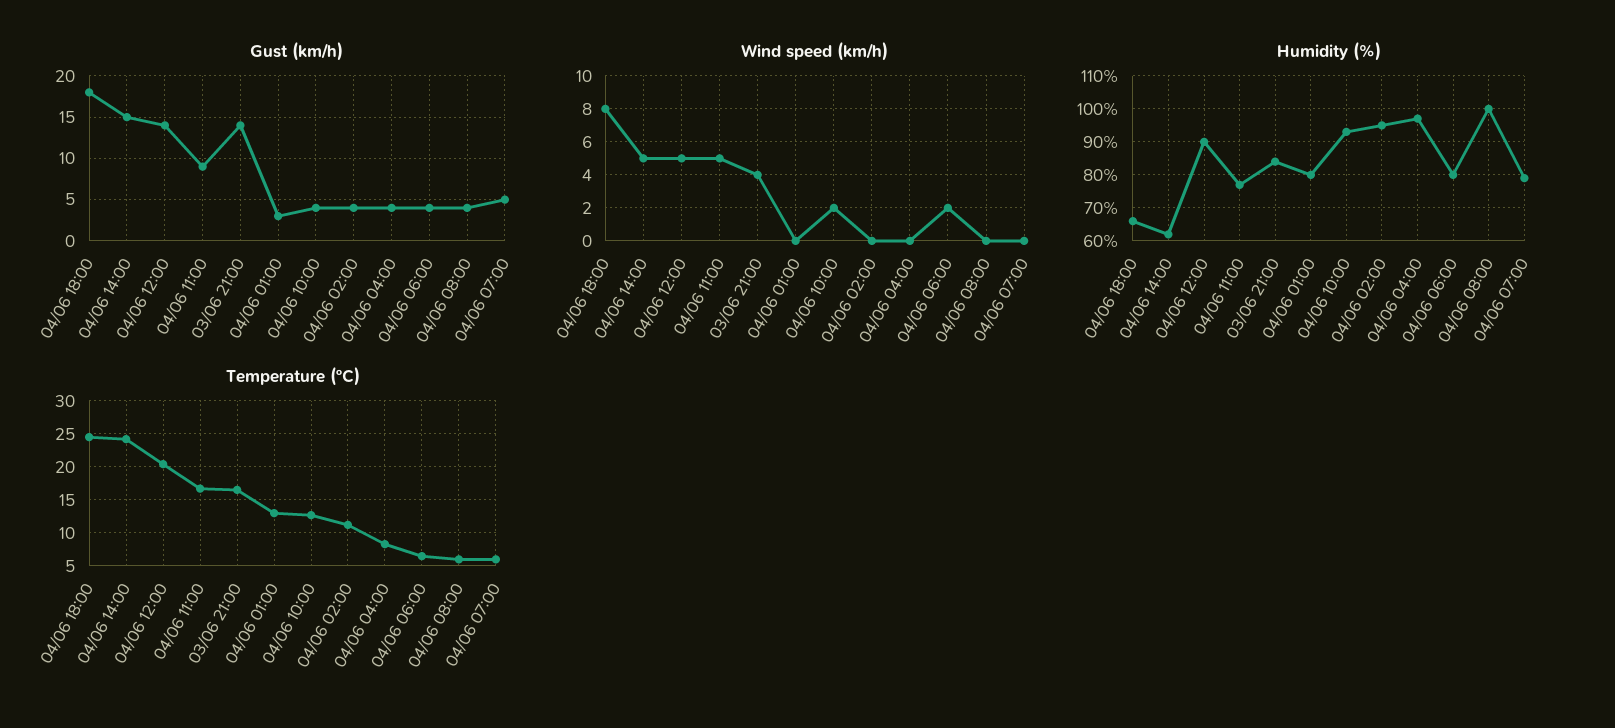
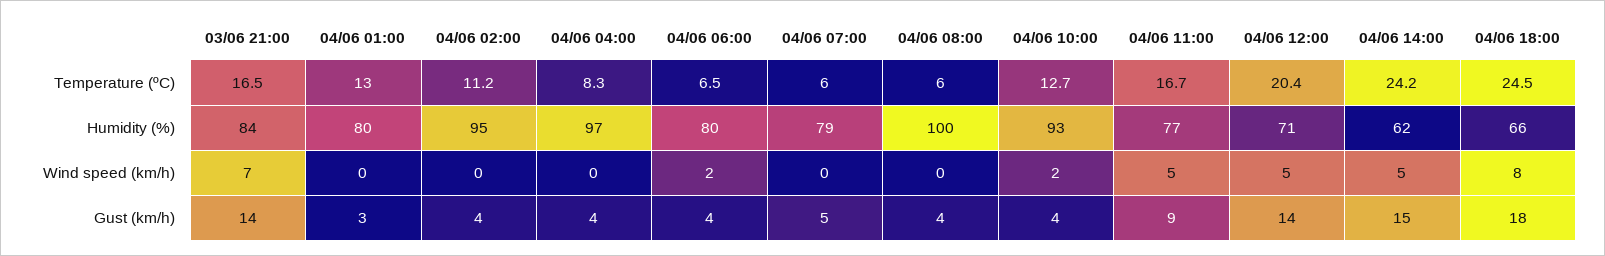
  {
    "Gust (km/h)": {
      "04/06 18:00": 18,
      "04/06 14:00": 15,
      "04/06 12:00": 14,
      "04/06 11:00": 9,
      "03/06 21:00": 14,
      "04/06 01:00": 3,
      "04/06 10:00": 4,
      "04/06 02:00": 4,
      "04/06 04:00": 4,
      "04/06 06:00": 4,
      "04/06 08:00": 4,
      "04/06 07:00": 5
    },
    "Wind speed (km/h)": {
      "04/06 18:00": 8,
      "04/06 14:00": 5,
      "04/06 12:00": 5,
      "04/06 11:00": 5,
-     "03/06 21:00": 4,
+     "03/06 21:00": 7,
      "04/06 01:00": 0,
      "04/06 10:00": 2,
      "04/06 02:00": 0,
      "04/06 04:00": 0,
      "04/06 06:00": 2,
      "04/06 08:00": 0,
      "04/06 07:00": 0
    },
    "Humidity (%)": {
      "04/06 18:00": 66,
      "04/06 14:00": 62,
-     "04/06 12:00": 90,
+     "04/06 12:00": 71,
      "04/06 11:00": 77,
      "03/06 21:00": 84,
      "04/06 01:00": 80,
      "04/06 10:00": 93,
      "04/06 02:00": 95,
      "04/06 04:00": 97,
      "04/06 06:00": 80,
      "04/06 08:00": 100,
      "04/06 07:00": 79
    },
    "Temperature (ºC)": {
      "04/06 18:00": 24.5,
      "04/06 14:00": 24.2,
      "04/06 12:00": 20.4,
      "04/06 11:00": 16.7,
      "03/06 21:00": 16.5,
      "04/06 01:00": 13,
      "04/06 10:00": 12.7,
      "04/06 02:00": 11.2,
      "04/06 04:00": 8.3,
      "04/06 06:00": 6.5,
      "04/06 08:00": 6,
      "04/06 07:00": 6
    }
  }

